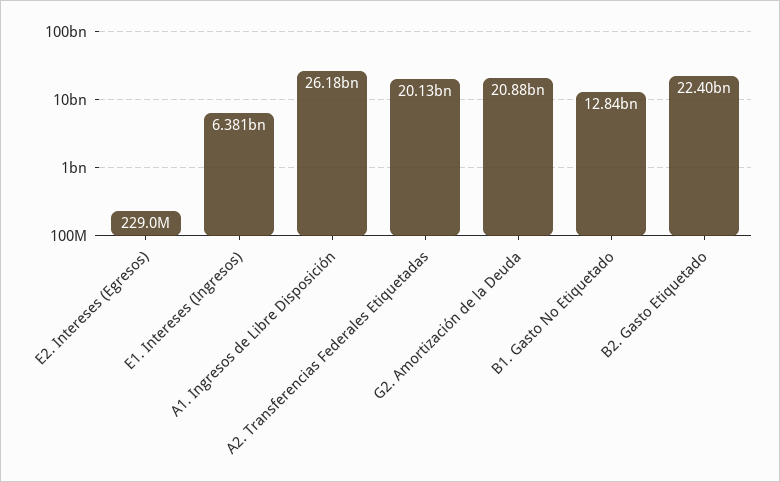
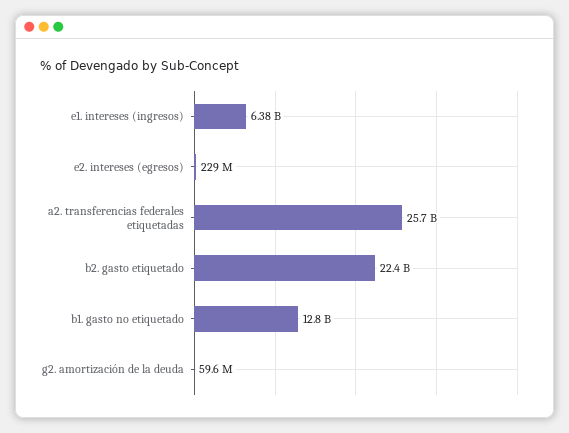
  {
    "E2. Intereses (Egresos)": 229000000,
    "E1. Intereses (Ingresos)": 6381000000,
-   "A1. Ingresos de Libre Disposición": 26180000000,
-   "A2. Transferencias Federales Etiquetadas": 20130000000,
+   "A2. Transferencias Federales Etiquetadas": 25700000000,
-   "G2. Amortización de la Deuda": 20880000000,
+   "G2. Amortización de la Deuda": 59600000,
    "B1. Gasto No Etiquetado": 12840000000,
    "B2. Gasto Etiquetado": 22400000000
  }

